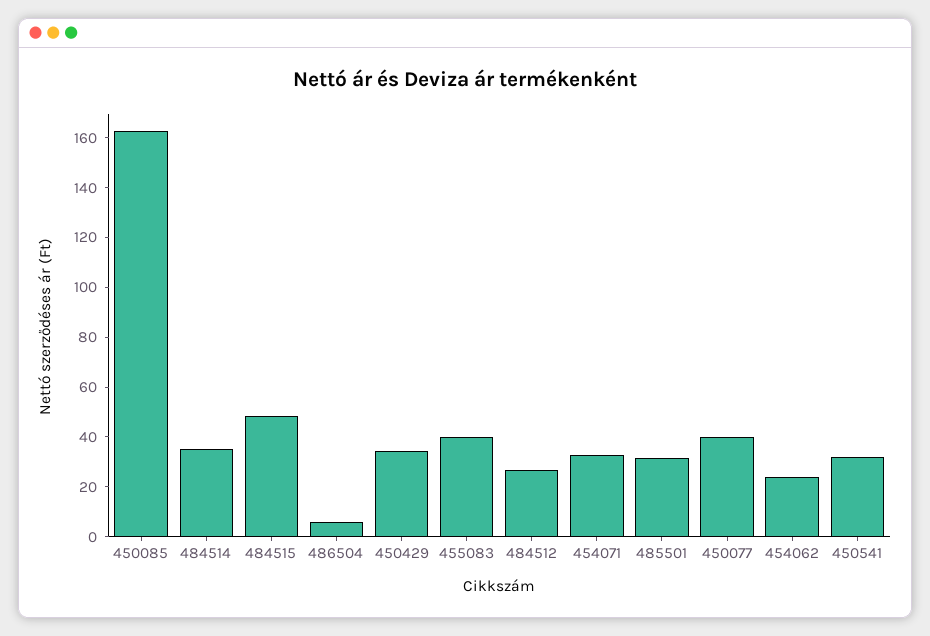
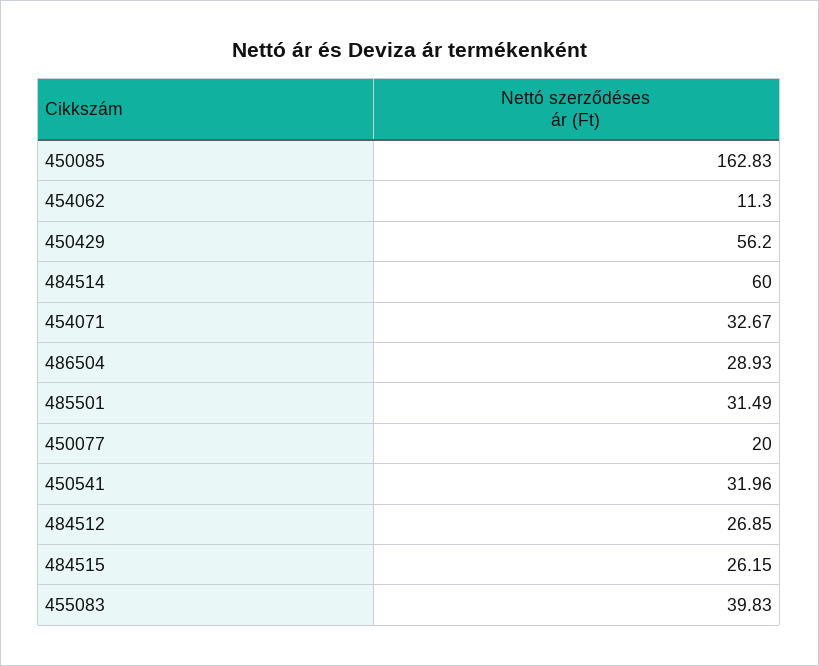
  {
    "450085": 162.83,
-   "484514": 35,
+   "484514": 60,
-   "484515": 50,
+   "484515": 26.15,
-   "486504": 5,
+   "486504": 28.93,
-   "450429": 35,
+   "450429": 56.2,
    "455083": 39.83,
    "484512": 26.85,
    "454071": 32.67,
    "485501": 31.49,
-   "450077": 40,
+   "450077": 20,
-   "454062": 25,
+   "454062": 11.3,
    "450541": 31.96
  }

